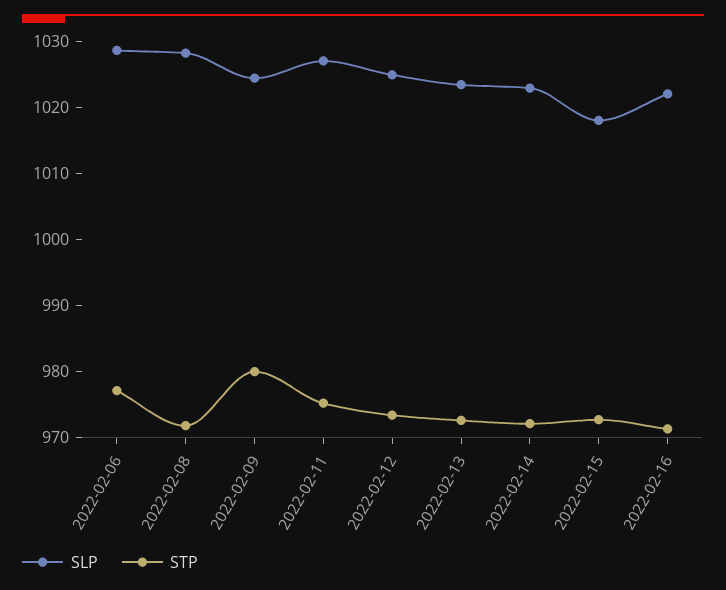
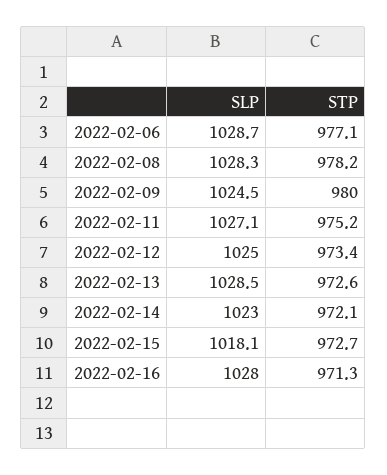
  {
    "SLP": {
      "2022-02-06": 1028.7,
      "2022-02-08": 1028.3,
      "2022-02-09": 1024.5,
      "2022-02-11": 1027.1,
      "2022-02-12": 1025,
-     "2022-02-13": 1024,
+     "2022-02-13": 1028.5,
      "2022-02-14": 1023,
      "2022-02-15": 1018.1,
-     "2022-02-16": 1022
+     "2022-02-16": 1028
    },
    "STP": {
      "2022-02-06": 977.1,
-     "2022-02-08": 972,
+     "2022-02-08": 978.2,
      "2022-02-09": 980,
      "2022-02-11": 975.2,
      "2022-02-12": 973.4,
      "2022-02-13": 972.6,
      "2022-02-14": 972.1,
      "2022-02-15": 972.7,
      "2022-02-16": 971.3
    }
  }

